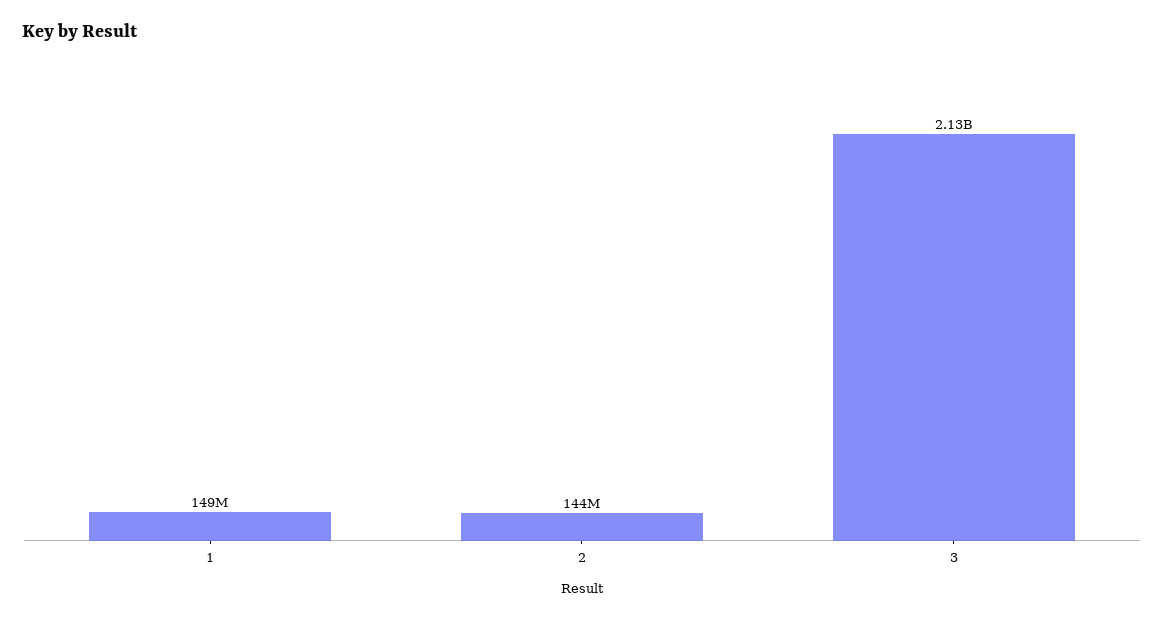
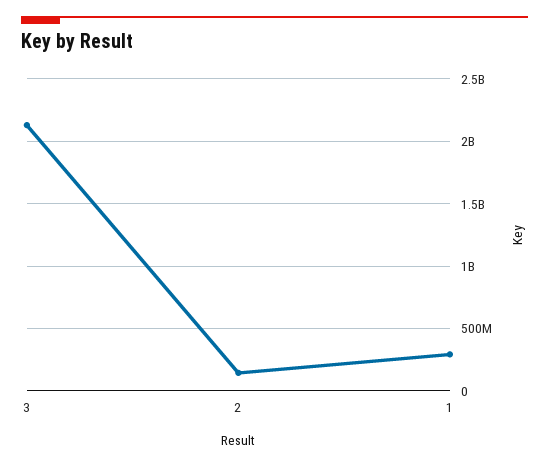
  {
-   "1": 149000000,
+   "1": 300000000,
    "2": 144000000,
    "3": 2130000000
  }

